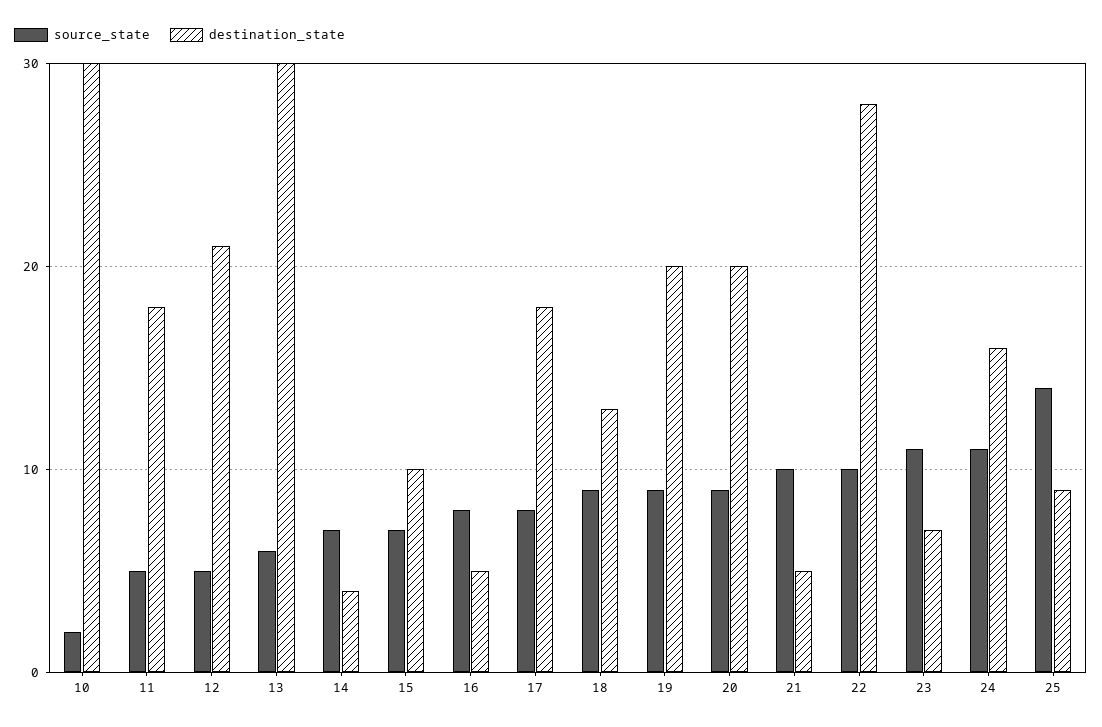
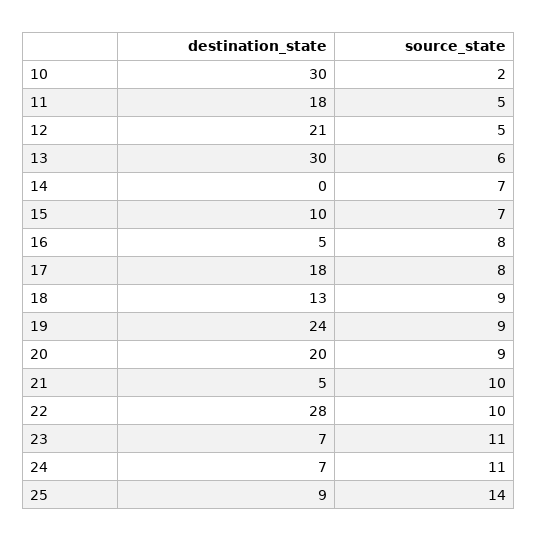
  {
    "source_state": {
      "10": 2,
      "11": 5,
      "12": 5,
      "13": 6,
      "14": 7,
      "15": 7,
      "16": 8,
      "17": 8,
      "18": 9,
      "19": 9,
      "20": 9,
      "21": 10,
      "22": 10,
      "23": 11,
      "24": 11,
      "25": 14
    },
    "destination_state": {
      "10": 30,
      "11": 18,
      "12": 21,
      "13": 30,
-     "14": 4,
+     "14": 0,
      "15": 10,
      "16": 5,
      "17": 18,
      "18": 13,
-     "19": 20,
+     "19": 24,
      "20": 20,
      "21": 5,
      "22": 28,
      "23": 7,
-     "24": 16,
+     "24": 7,
      "25": 9
    }
  }

